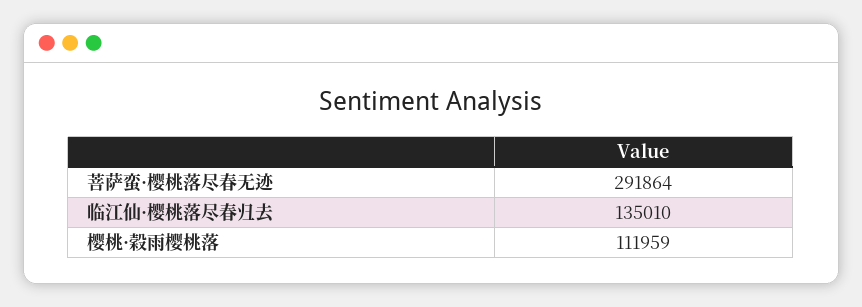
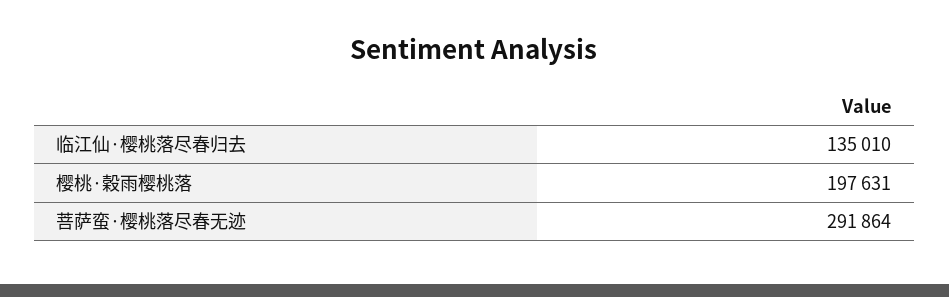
  {
    "菩萨蛮·樱桃落尽春无迹": 291864,
    "临江仙·樱桃落尽春归去": 135010,
-   "樱桃·穀雨樱桃落": 111959
+   "樱桃·穀雨樱桃落": 197631
  }

